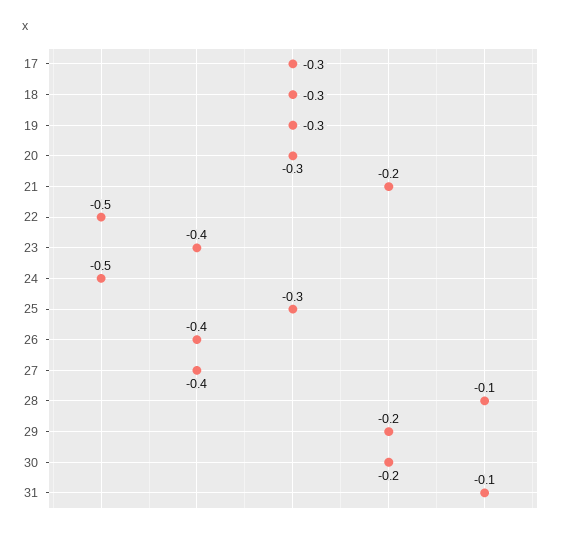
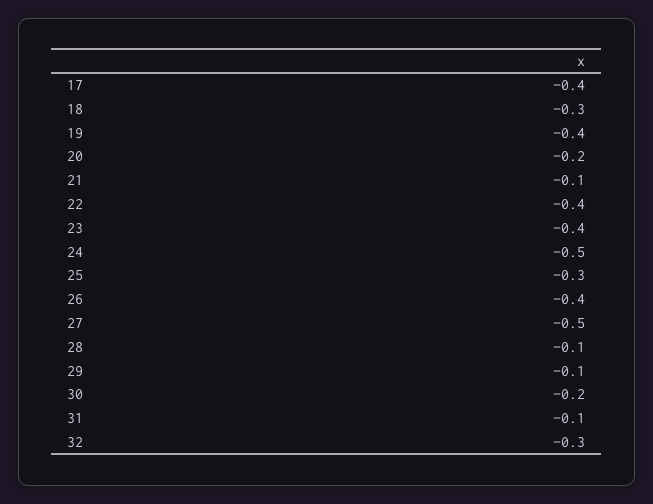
  {
-   "17": -0.3,
+   "17": -0.4,
    "18": -0.3,
-   "19": -0.3,
+   "19": -0.4,
-   "20": -0.3,
+   "20": -0.2,
-   "21": -0.2,
+   "21": -0.1,
-   "22": -0.5,
+   "22": -0.4,
    "23": -0.4,
    "24": -0.5,
    "25": -0.3,
    "26": -0.4,
-   "27": -0.4,
+   "27": -0.5,
    "28": -0.1,
-   "29": -0.2,
+   "29": -0.1,
    "30": -0.2,
-   "31": -0.1
+   "31": -0.1,
+   "32": -0.3
  }

